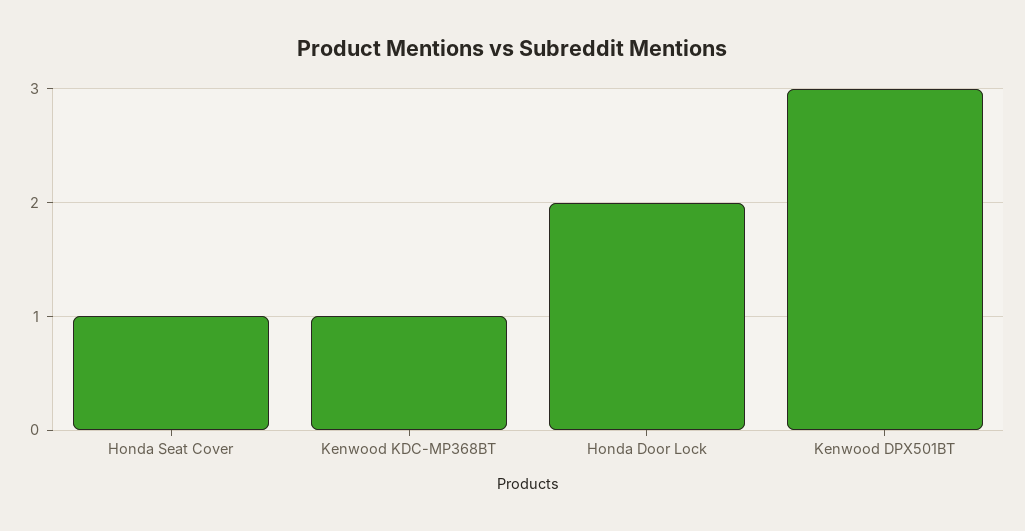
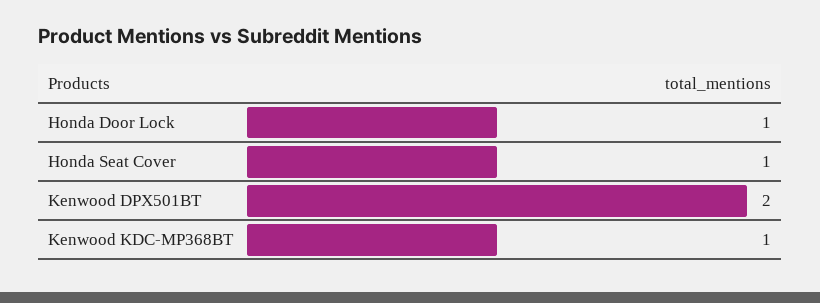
  {
    "Honda Seat Cover": 1,
    "Kenwood KDC-MP368BT": 1,
-   "Honda Door Lock": 2,
+   "Honda Door Lock": 1,
-   "Kenwood DPX501BT": 3
+   "Kenwood DPX501BT": 2
  }

